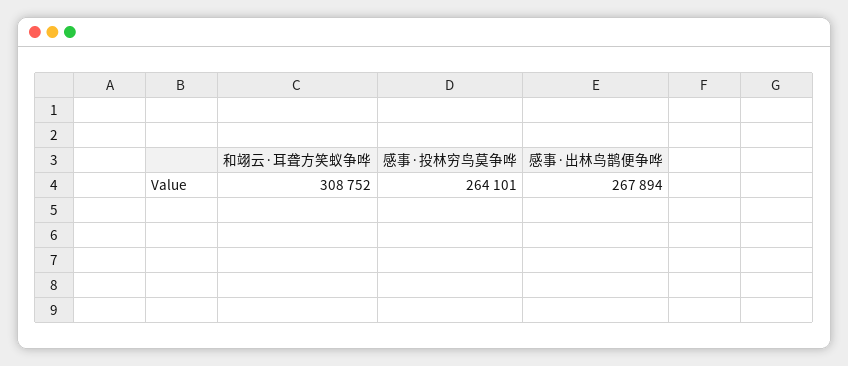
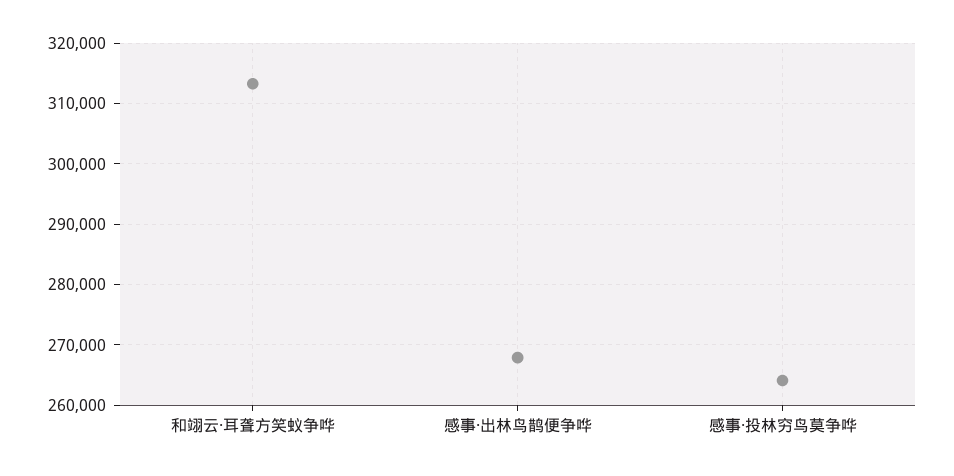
  {
-   "和翊云·耳聋方笑蚁争哗": 308752,
+   "和翊云·耳聋方笑蚁争哗": 313000,
    "感事·投林穷鸟莫争哗": 264101,
    "感事·出林鸟鹊便争哗": 267894
  }

